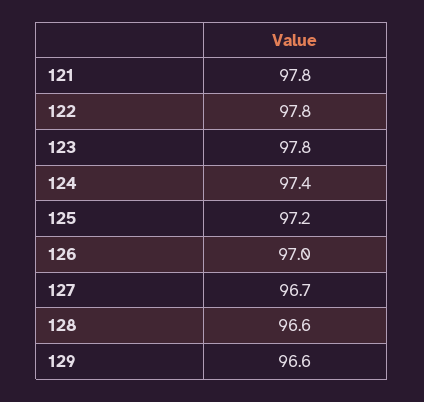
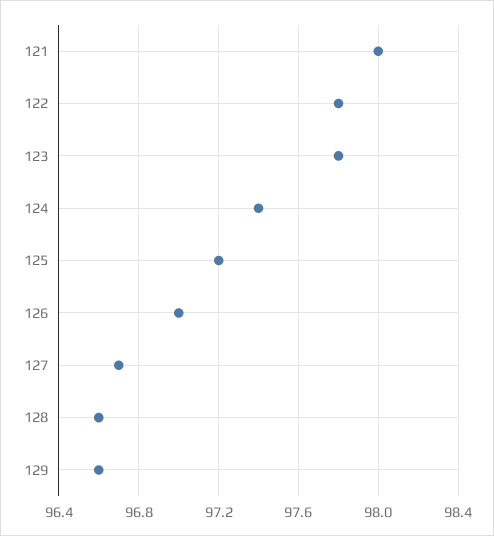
  {
-   "121": 97.8,
+   "121": 98,
    "122": 97.8,
    "123": 97.8,
    "124": 97.4,
    "125": 97.2,
    "126": 97,
    "127": 96.7,
    "128": 96.6,
    "129": 96.6
  }

